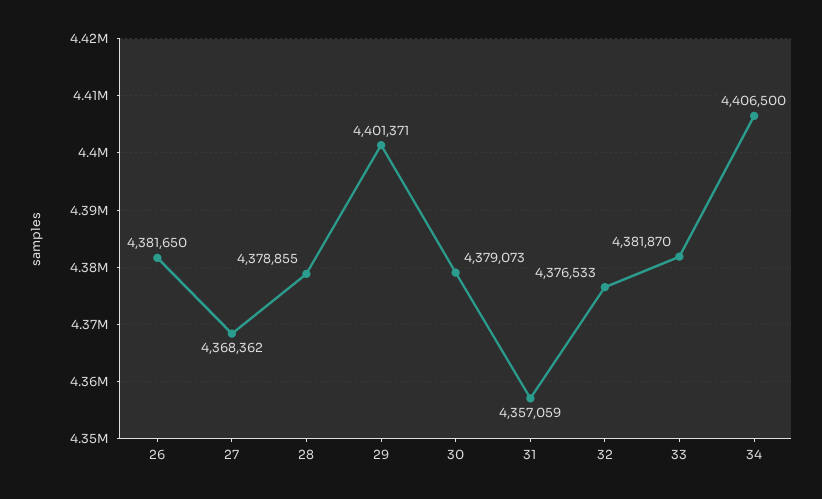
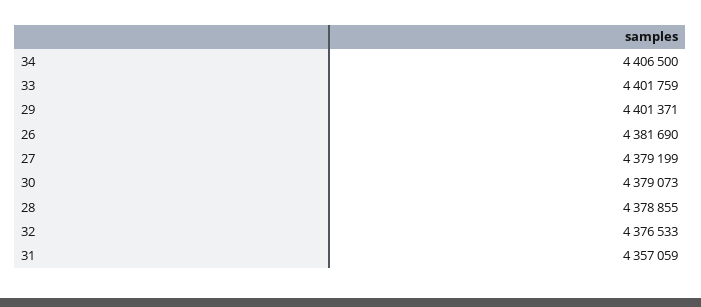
  {
-   "26": 4381650,
+   "26": 4381690,
-   "27": 4368362,
+   "27": 4379199,
    "28": 4378855,
    "29": 4401371,
    "30": 4379073,
    "31": 4357059,
    "32": 4376533,
-   "33": 4381870,
+   "33": 4401759,
    "34": 4406500
  }

